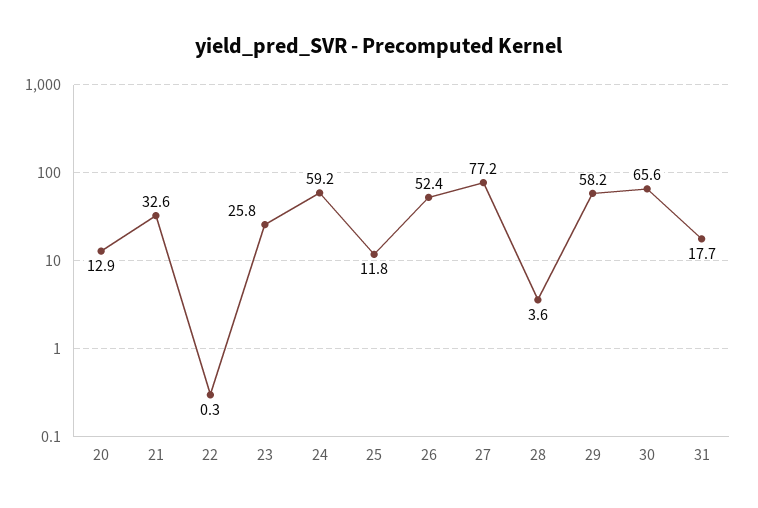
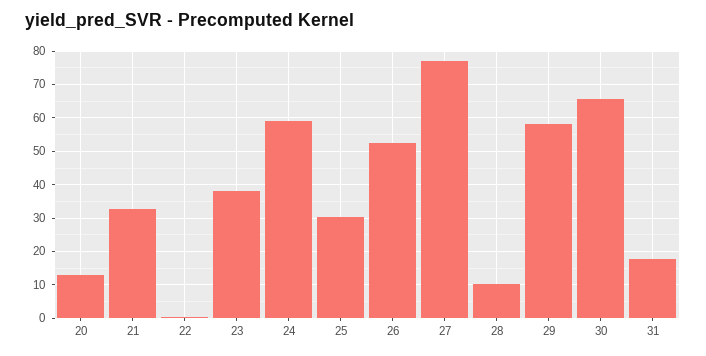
  {
    "20": 12.9,
    "21": 32.6,
    "22": 0.3,
-   "23": 25.8,
+   "23": 38,
    "24": 59.2,
-   "25": 11.8,
+   "25": 30,
    "26": 52.4,
    "27": 77.2,
-   "28": 3.6,
+   "28": 10,
    "29": 58.2,
    "30": 65.6,
    "31": 17.7
  }

